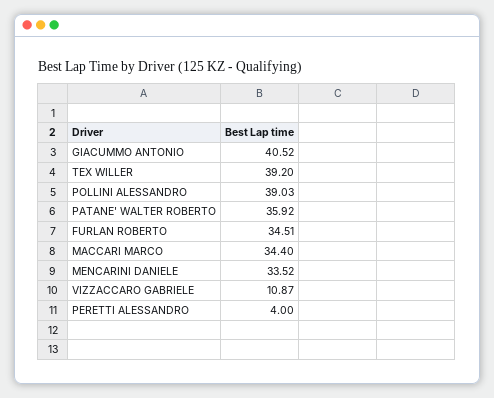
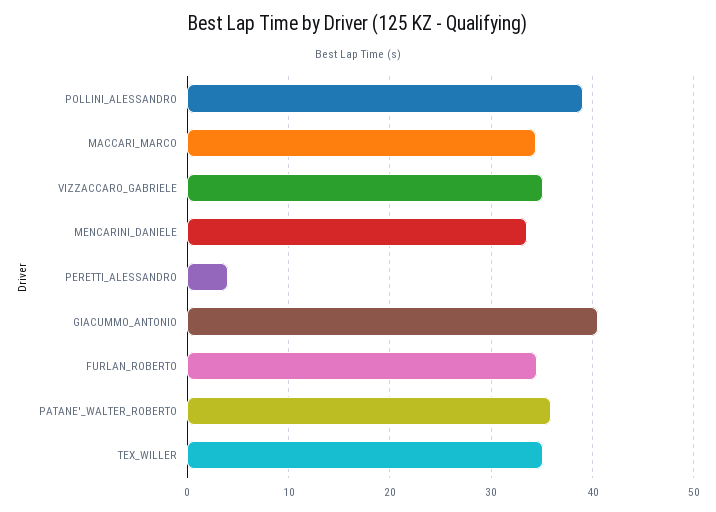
  {
    "GIACUMMO ANTONIO": 40.52,
-   "TEX WILLER": 39.2,
+   "TEX WILLER": 35,
    "POLLINI ALESSANDRO": 39.03,
    "PATANE' WALTER ROBERTO": 35.92,
    "FURLAN ROBERTO": 34.51,
    "MACCARI MARCO": 34.4,
    "MENCARINI DANIELE": 33.52,
-   "VIZZACCARO GABRIELE": 10.87,
+   "VIZZACCARO GABRIELE": 35,
    "PERETTI ALESSANDRO": 4
  }

